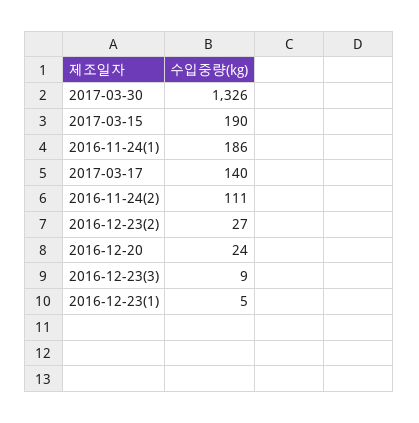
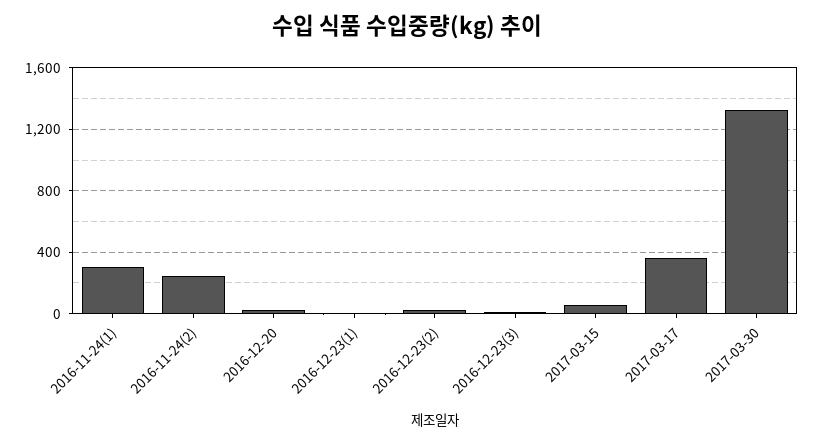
  {
    "2017-03-30": 1326,
-   "2017-03-15": 190,
+   "2017-03-15": 50,
-   "2016-11-24(1)": 186,
+   "2016-11-24(1)": 300,
-   "2017-03-17": 140,
+   "2017-03-17": 350,
-   "2016-11-24(2)": 111,
+   "2016-11-24(2)": 250,
    "2016-12-23(2)": 27,
    "2016-12-20": 24,
    "2016-12-23(3)": 9,
    "2016-12-23(1)": 5
  }

